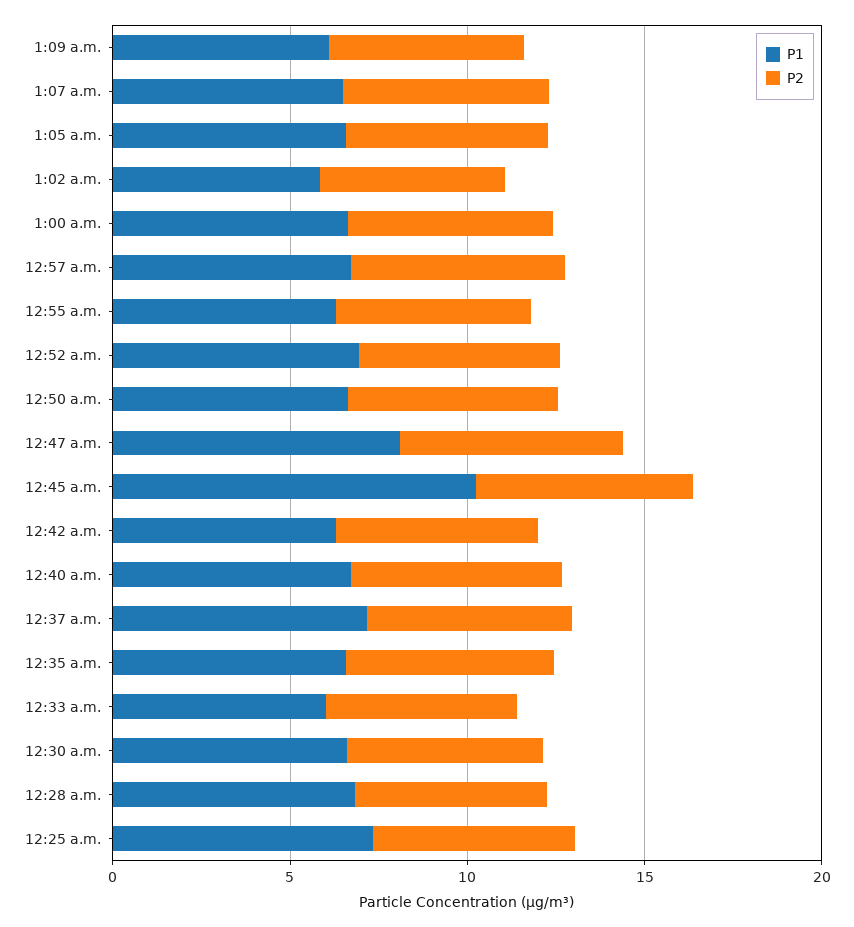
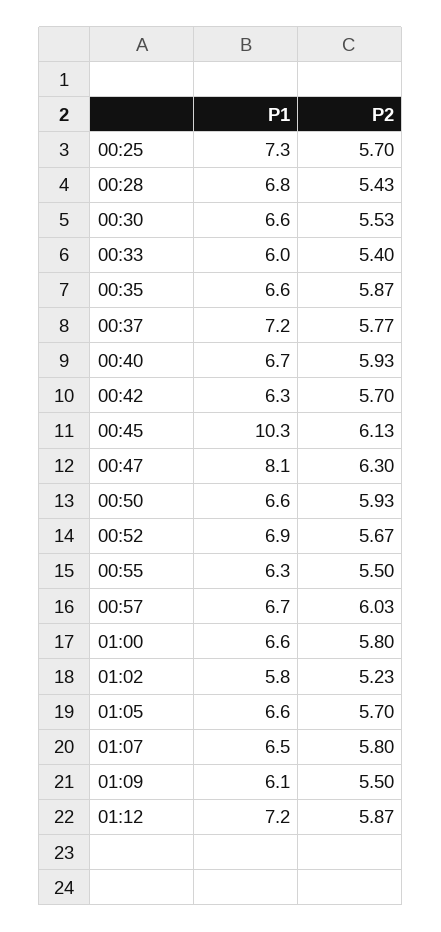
  {
    "P1": {
      "1:09 a.m.": 6.1,
      "1:07 a.m.": 6.5,
      "1:05 a.m.": 6.6,
      "1:02 a.m.": 5.8,
      "1:00 a.m.": 6.6,
      "12:57 a.m.": 6.7,
      "12:55 a.m.": 6.3,
      "12:52 a.m.": 6.9,
      "12:50 a.m.": 6.6,
      "12:47 a.m.": 8.1,
      "12:45 a.m.": 10.3,
      "12:42 a.m.": 6.3,
      "12:40 a.m.": 6.7,
      "12:37 a.m.": 7.2,
      "12:35 a.m.": 6.6,
      "12:33 a.m.": 6,
      "12:30 a.m.": 6.6,
      "12:28 a.m.": 6.8,
-     "12:25 a.m.": 7.3
+     "12:25 a.m.": 7.3,
+     "01:12": 7.2
    },
    "P2": {
      "1:09 a.m.": 5.5,
      "1:07 a.m.": 5.8,
      "1:05 a.m.": 5.7,
      "1:02 a.m.": 5.23,
      "1:00 a.m.": 5.8,
      "12:57 a.m.": 6.03,
      "12:55 a.m.": 5.5,
      "12:52 a.m.": 5.67,
      "12:50 a.m.": 5.93,
      "12:47 a.m.": 6.3,
      "12:45 a.m.": 6.13,
      "12:42 a.m.": 5.7,
      "12:40 a.m.": 5.93,
      "12:37 a.m.": 5.77,
      "12:35 a.m.": 5.87,
      "12:33 a.m.": 5.4,
      "12:30 a.m.": 5.53,
      "12:28 a.m.": 5.43,
-     "12:25 a.m.": 5.7
+     "12:25 a.m.": 5.7,
+     "01:12": 5.87
    }
  }

